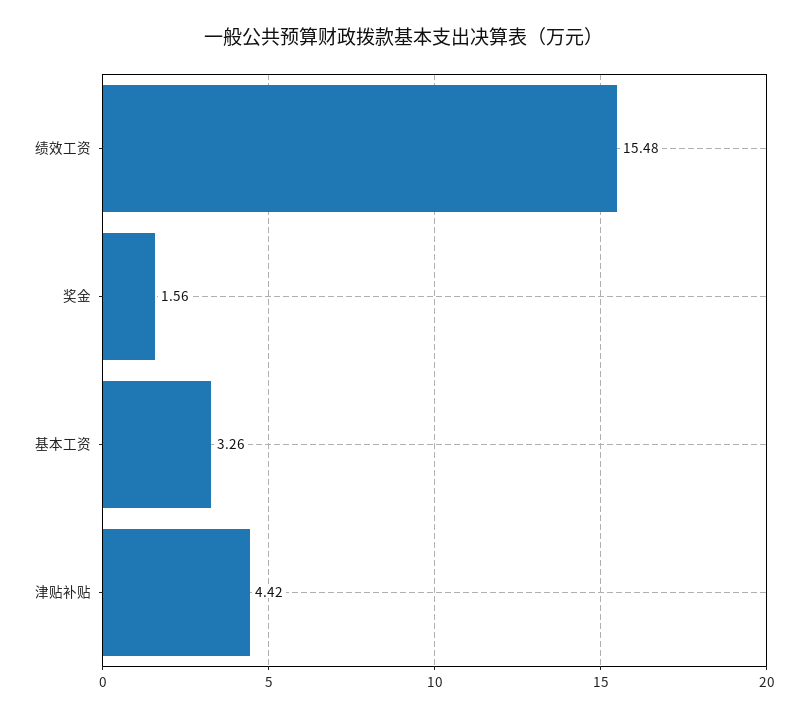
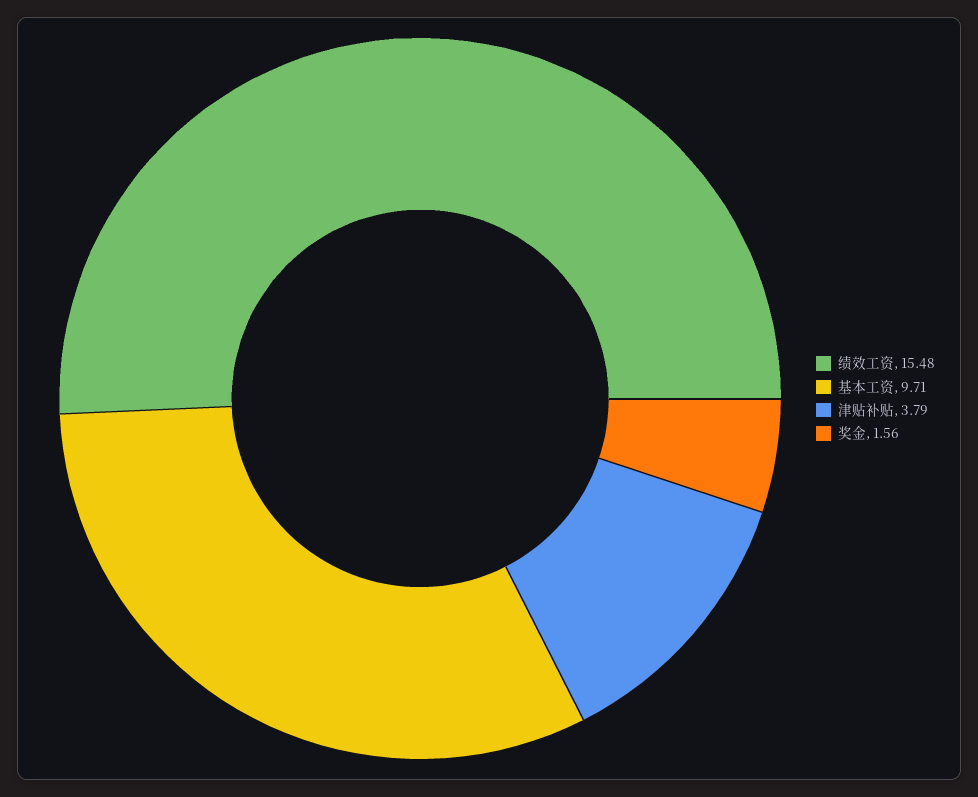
  {
    "绩效工资": 15.48,
    "奖金": 1.56,
-   "基本工资": 3.26,
+   "基本工资": 9.71,
-   "津贴补贴": 4.42
+   "津贴补贴": 3.79
  }

